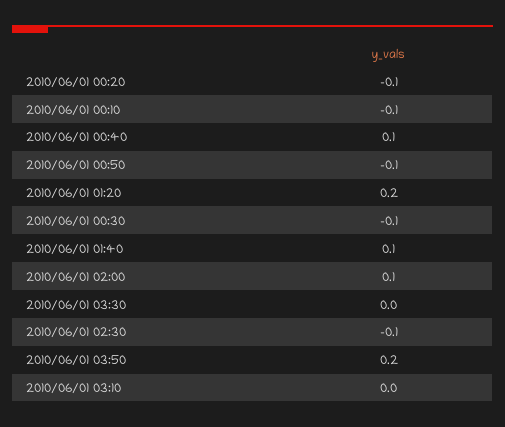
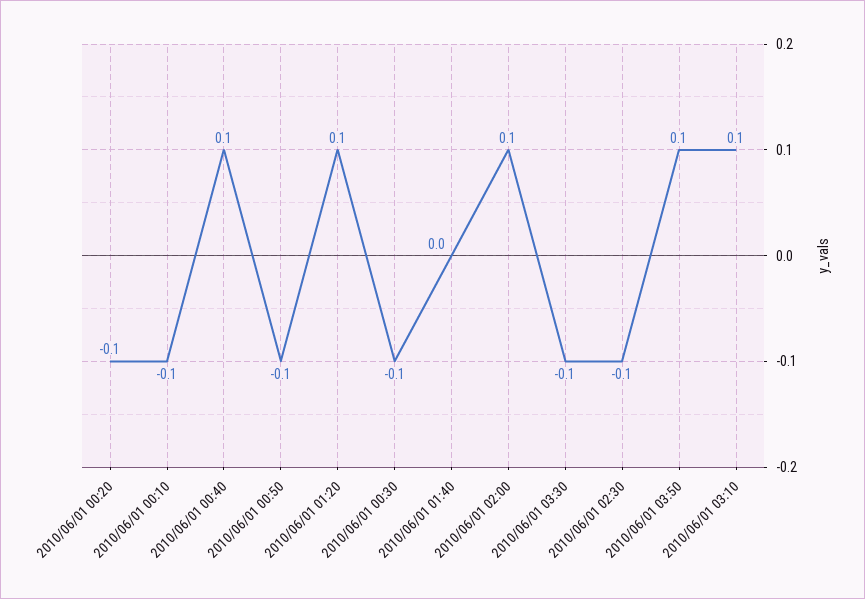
  {
    "2010/06/01 00:20": -0.1,
    "2010/06/01 00:10": -0.1,
    "2010/06/01 00:40": 0.1,
    "2010/06/01 00:50": -0.1,
-   "2010/06/01 01:20": 0.2,
+   "2010/06/01 01:20": 0.1,
    "2010/06/01 00:30": -0.1,
-   "2010/06/01 01:40": 0.1,
+   "2010/06/01 01:40": 0,
    "2010/06/01 02:00": 0.1,
-   "2010/06/01 03:30": 0,
+   "2010/06/01 03:30": -0.1,
    "2010/06/01 02:30": -0.1,
-   "2010/06/01 03:50": 0.2,
+   "2010/06/01 03:50": 0.1,
-   "2010/06/01 03:10": 0
+   "2010/06/01 03:10": 0.1
  }

